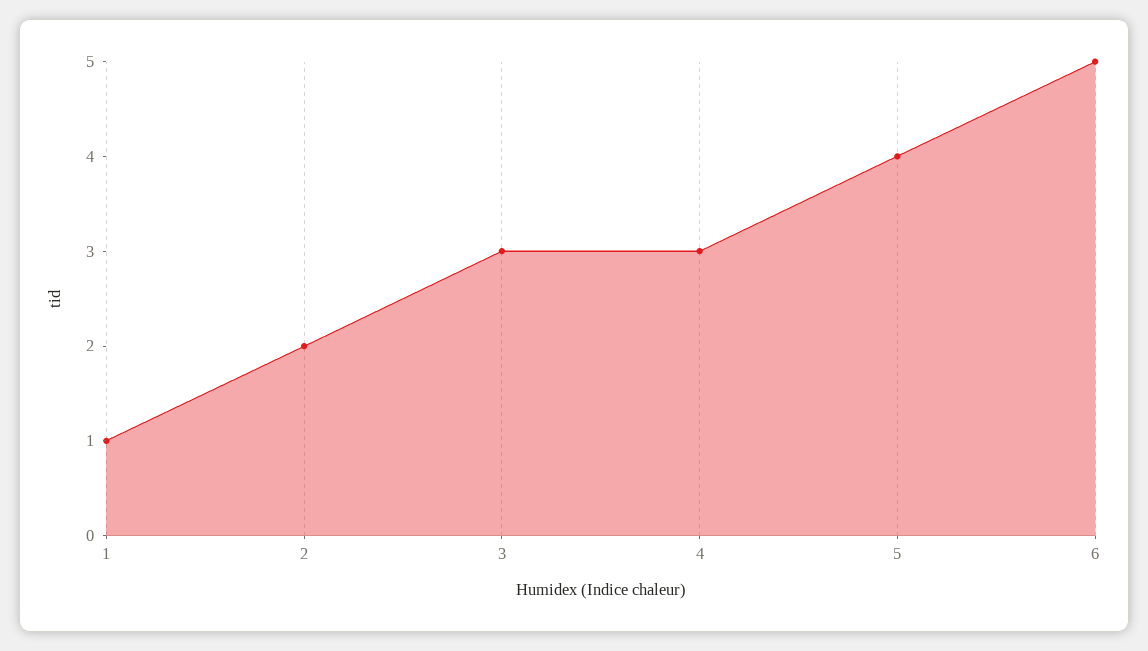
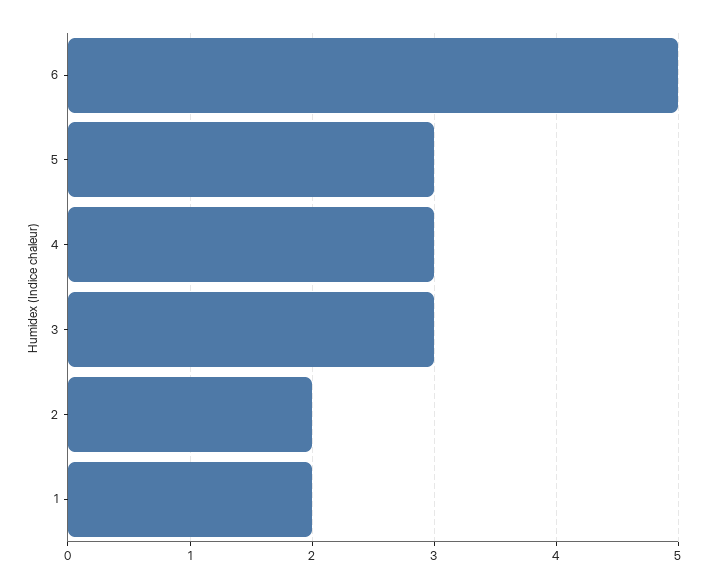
  {
-   "1": 1,
+   "1": 2,
    "2": 2,
    "3": 3,
    "4": 3,
-   "5": 4,
+   "5": 3,
    "6": 5
  }

